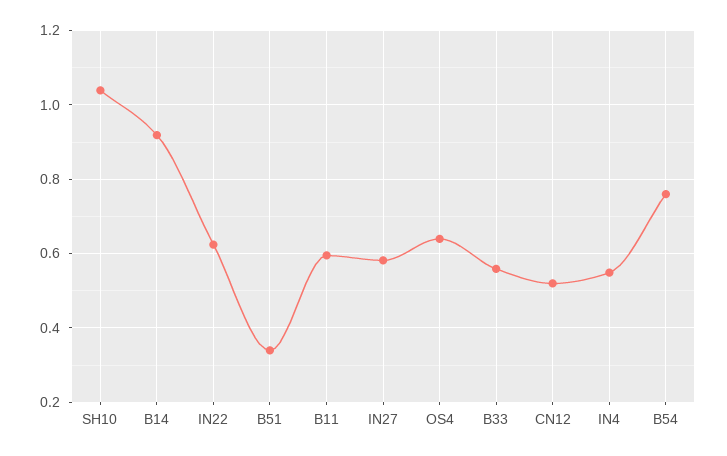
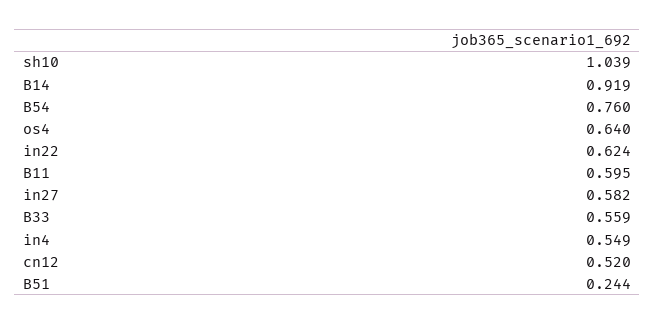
  {
    "SH10": 1.039,
    "B14": 0.919,
    "IN22": 0.624,
-   "B51": 0.34,
+   "B51": 0.244,
    "B11": 0.595,
    "IN27": 0.582,
    "OS4": 0.64,
    "B33": 0.559,
    "CN12": 0.52,
    "IN4": 0.549,
    "B54": 0.76
  }

